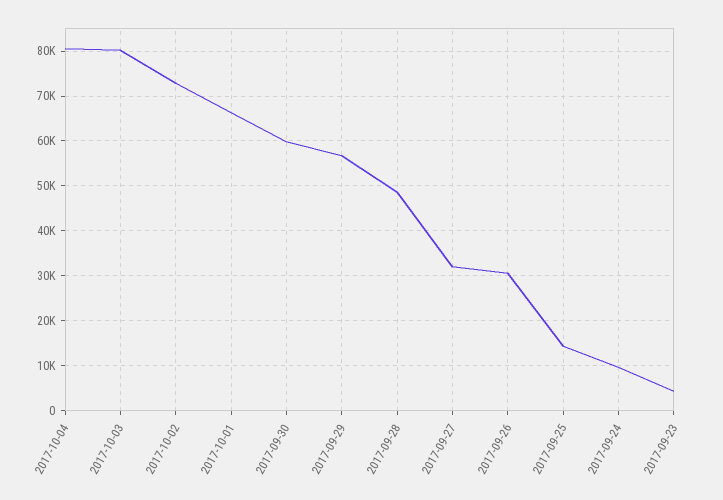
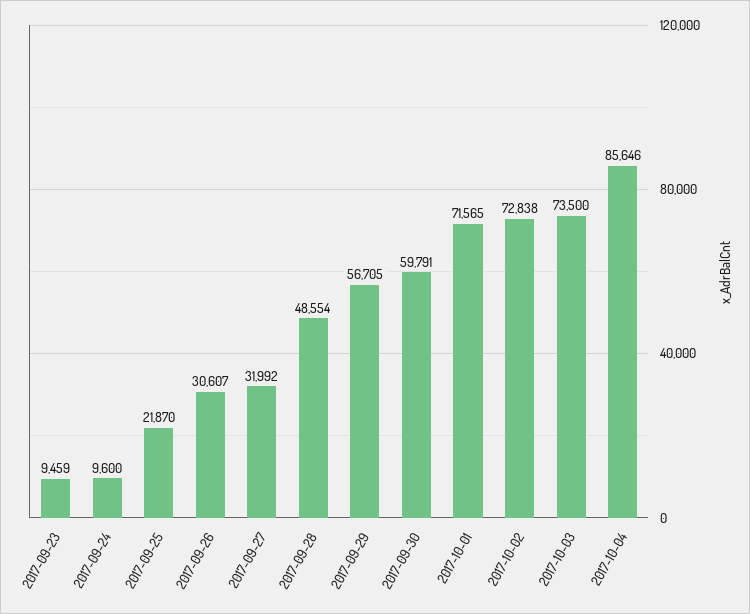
  {
-   "2017-10-04": 80000,
+   "2017-10-04": 85646,
-   "2017-10-03": 80000,
+   "2017-10-03": 73500,
    "2017-10-02": 72838,
-   "2017-10-01": 66000,
+   "2017-10-01": 71565,
    "2017-09-30": 59791,
    "2017-09-29": 56705,
    "2017-09-28": 48554,
    "2017-09-27": 31992,
    "2017-09-26": 30607,
-   "2017-09-25": 14000,
+   "2017-09-25": 21870,
    "2017-09-24": 9600,
-   "2017-09-23": 4000
+   "2017-09-23": 9459
  }

